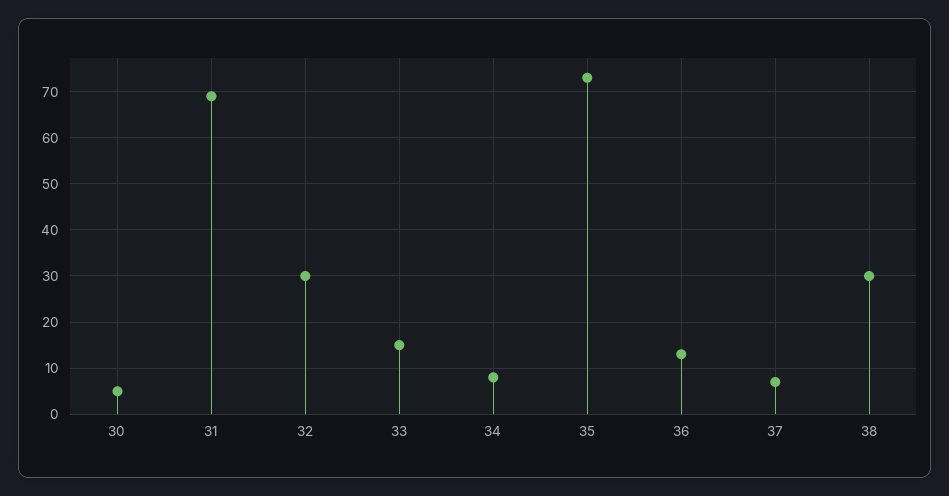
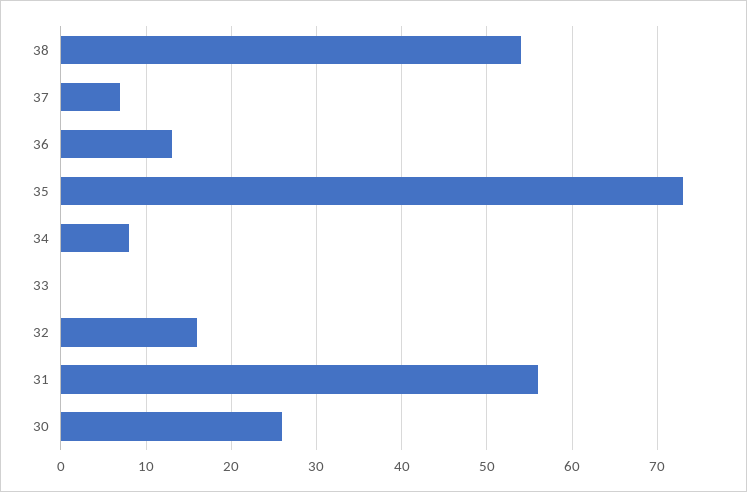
  {
-   "30": 5,
+   "30": 26,
-   "31": 70,
+   "31": 56,
-   "32": 30,
+   "32": 16,
-   "33": 15,
+   "33": 0,
    "34": 8,
    "35": 73,
    "36": 13,
    "37": 7,
-   "38": 30
+   "38": 54
  }

